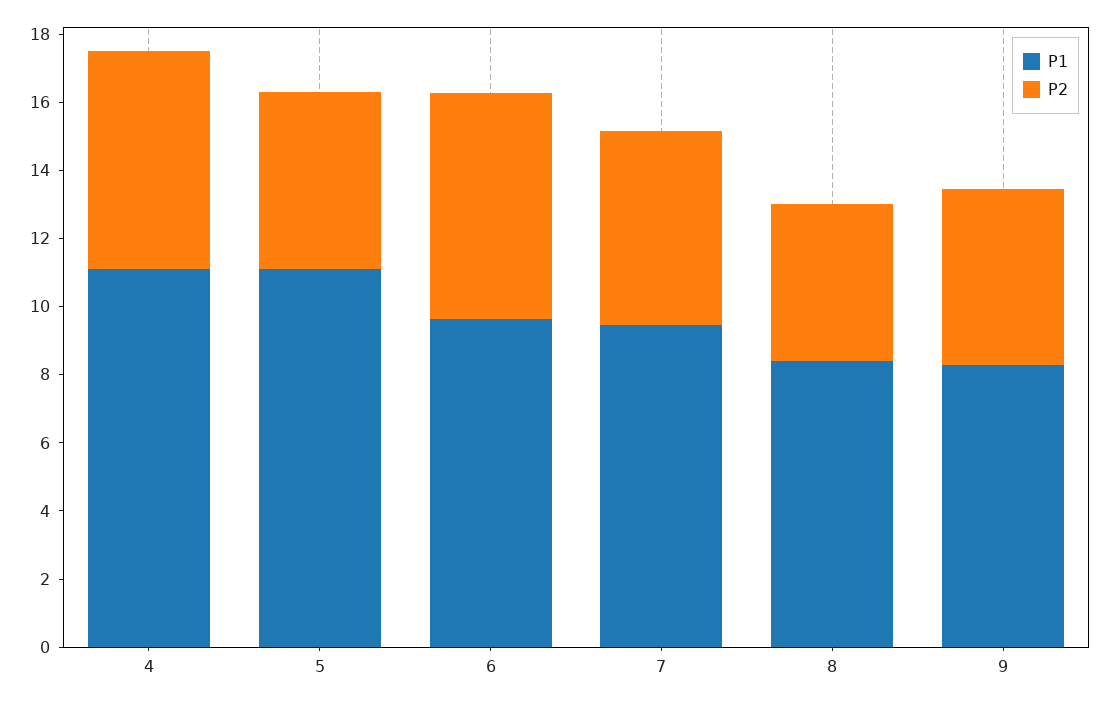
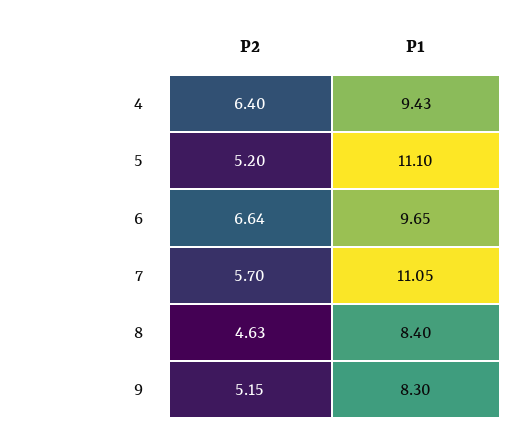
  {
    "P1": {
-     "4": 11,
+     "4": 9.43,
      "5": 11.1,
      "6": 9.65,
-     "7": 9.5,
+     "7": 11.05,
      "8": 8.4,
      "9": 8.3
    },
    "P2": {
      "4": 6.4,
      "5": 5.2,
      "6": 6.64,
      "7": 5.7,
      "8": 4.63,
      "9": 5.15
    }
  }

